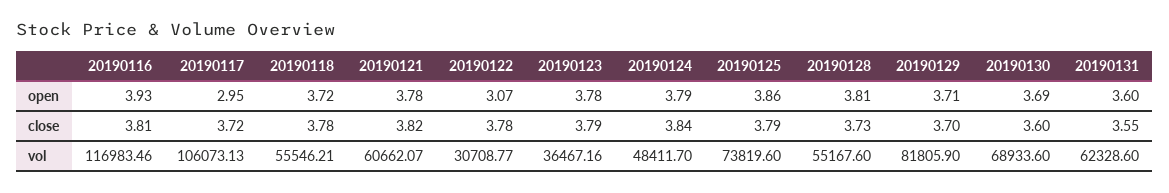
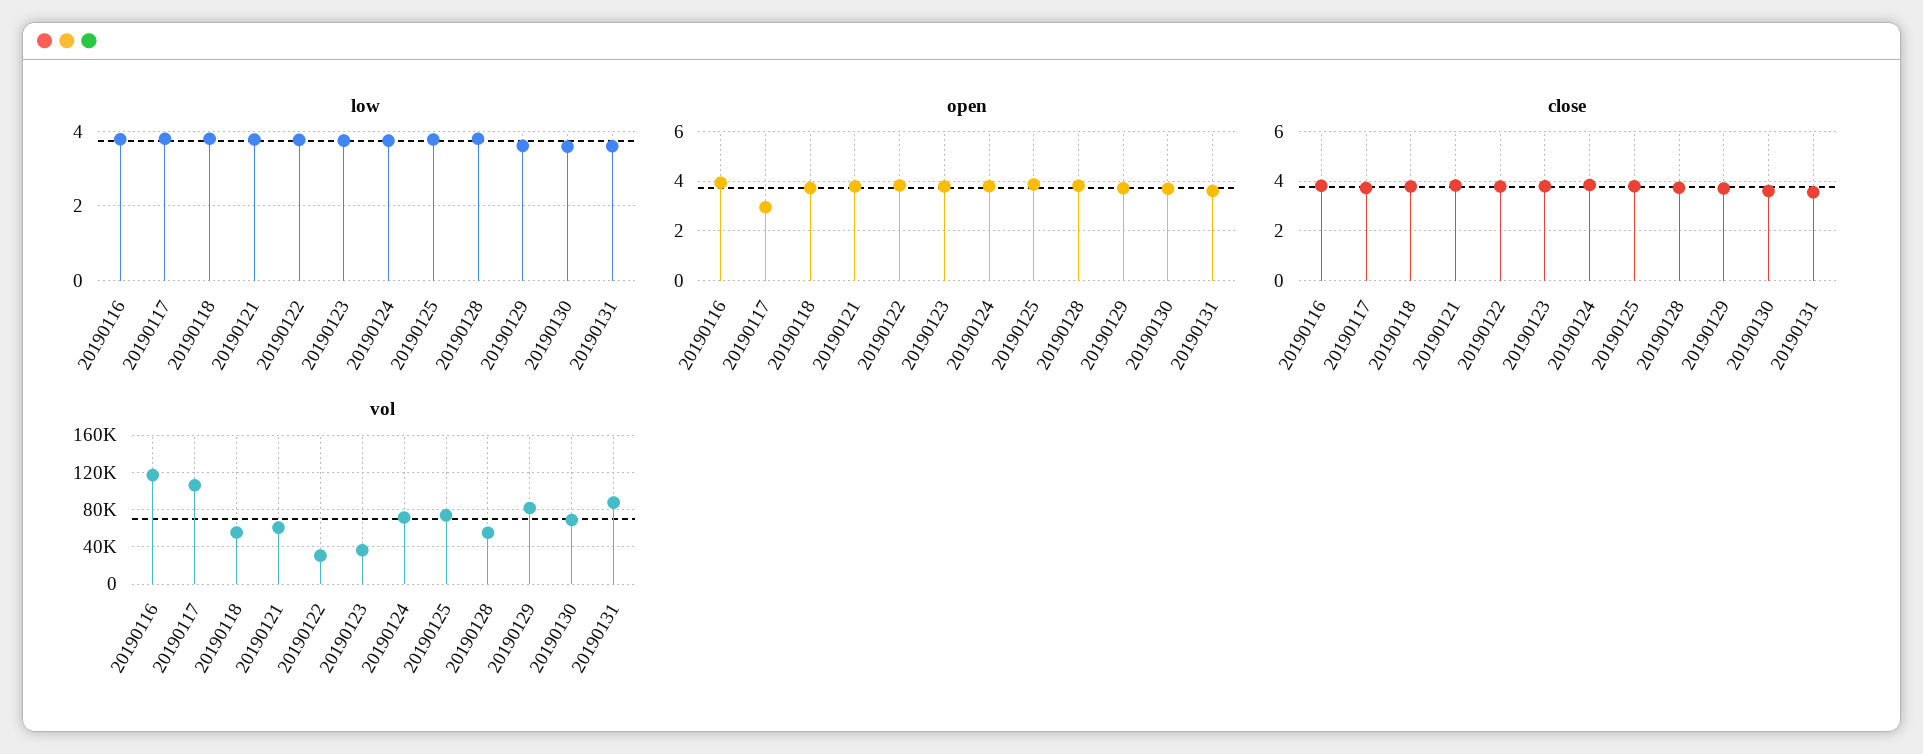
  {
    "open": {
      "20190116": 3.93,
      "20190117": 2.95,
      "20190118": 3.72,
      "20190121": 3.78,
-     "20190122": 3.07,
+     "20190122": 3.75,
      "20190123": 3.78,
      "20190124": 3.79,
      "20190125": 3.86,
      "20190128": 3.81,
      "20190129": 3.71,
      "20190130": 3.69,
      "20190131": 3.6
    },
    "close": {
      "20190116": 3.81,
      "20190117": 3.72,
      "20190118": 3.78,
      "20190121": 3.82,
      "20190122": 3.78,
      "20190123": 3.79,
      "20190124": 3.84,
      "20190125": 3.79,
      "20190128": 3.73,
      "20190129": 3.7,
      "20190130": 3.6,
      "20190131": 3.55
    },
    "vol": {
      "20190116": 116983.46,
      "20190117": 106073.13,
      "20190118": 55546.21,
      "20190121": 60662.07,
      "20190122": 30708.77,
      "20190123": 36467.16,
-     "20190124": 48411.7,
+     "20190124": 70000,
      "20190125": 73819.6,
      "20190128": 55167.6,
      "20190129": 81805.9,
      "20190130": 68933.6,
-     "20190131": 62328.6
+     "20190131": 90000
-   }
+   },
+   "low": {
+     "20190116": 3.8,
+     "20190117": 3.8,
+     "20190118": 3.8,
+     "20190121": 3.8,
+     "20190122": 3.8,
+     "20190123": 3.8,
+     "20190124": 3.8,
+     "20190125": 3.8,
+     "20190128": 3.8,
+     "20190129": 3.6,
+     "20190130": 3.6,
+     "20190131": 3.6
+   }
  }

